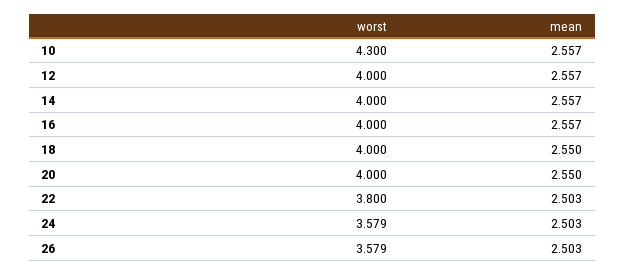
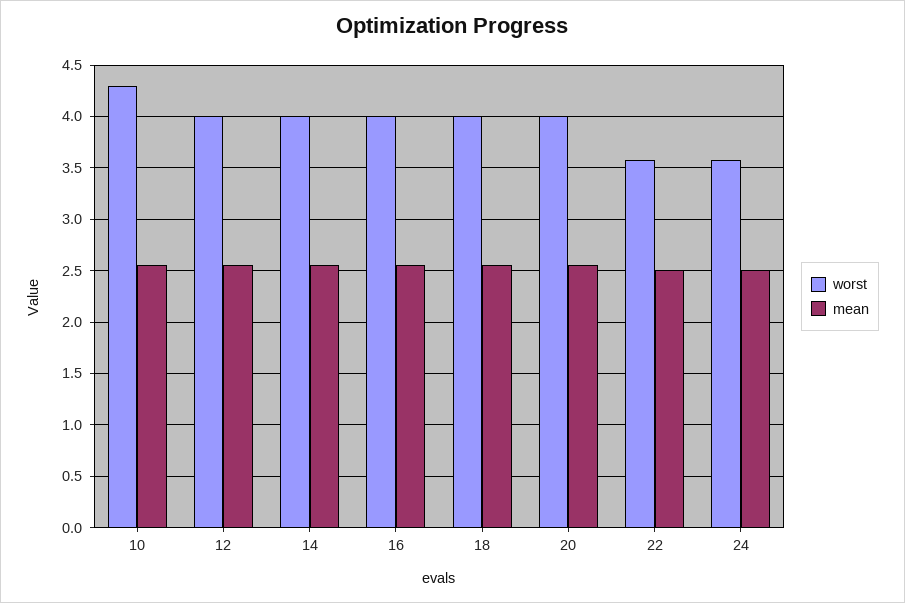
  {
    "worst": {
      "10": 4.3,
      "12": 4,
      "14": 4,
      "16": 4,
      "18": 4,
      "20": 4,
-     "22": 3.8,
+     "22": 3.6,
-     "24": 3.579,
+     "24": 3.579
-     "26": 3.579
    },
    "mean": {
      "10": 2.557,
      "12": 2.557,
      "14": 2.557,
      "16": 2.557,
      "18": 2.55,
      "20": 2.55,
      "22": 2.503,
-     "24": 2.503,
+     "24": 2.503
-     "26": 2.503
    }
  }

